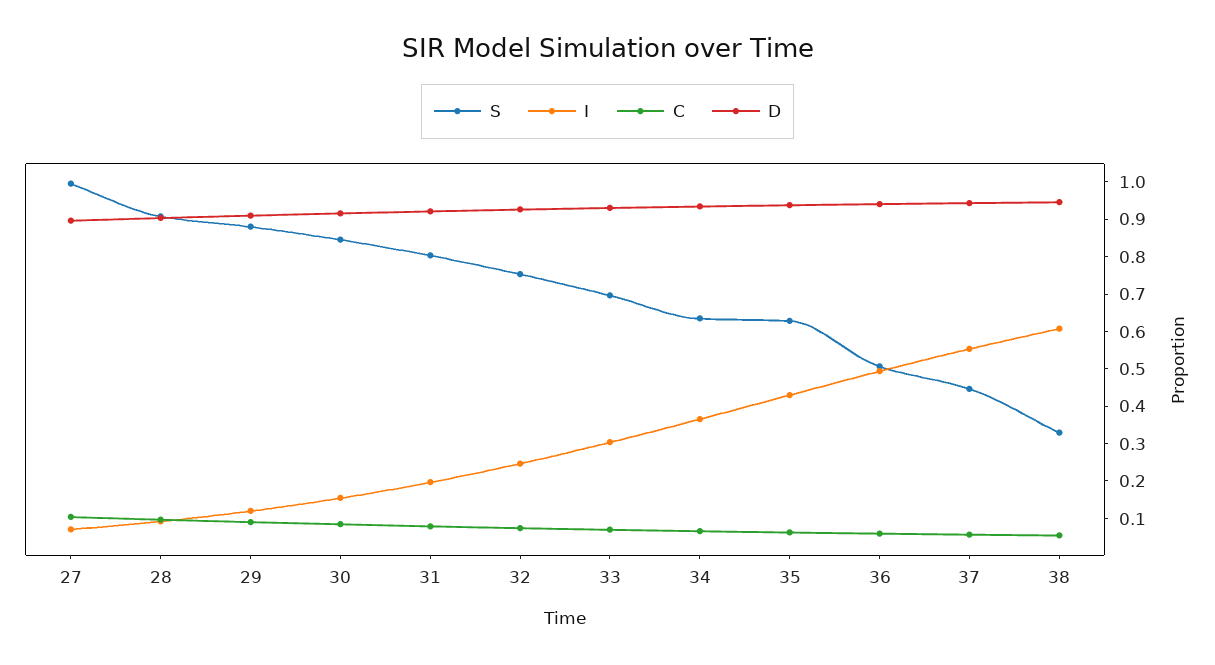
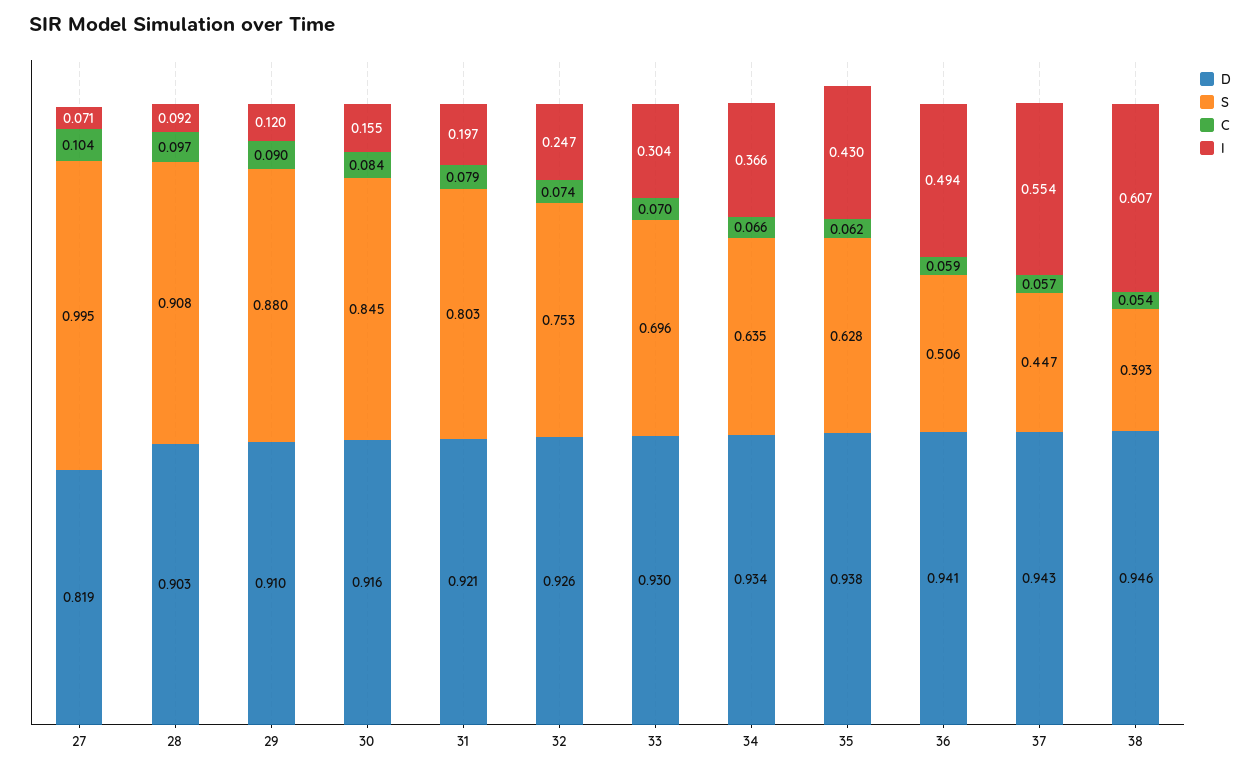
  {
    "S": {
      "27": 0.995,
      "28": 0.908,
      "29": 0.88,
      "30": 0.845,
      "31": 0.803,
      "32": 0.753,
      "33": 0.696,
      "34": 0.635,
      "35": 0.628,
      "36": 0.506,
      "37": 0.447,
-     "38": 0.325
+     "38": 0.393
    },
    "I": {
      "27": 0.071,
      "28": 0.092,
      "29": 0.12,
      "30": 0.155,
      "31": 0.197,
      "32": 0.247,
      "33": 0.304,
      "34": 0.366,
      "35": 0.43,
      "36": 0.494,
      "37": 0.554,
      "38": 0.607
    },
    "C": {
      "27": 0.104,
      "28": 0.097,
      "29": 0.09,
      "30": 0.084,
      "31": 0.079,
      "32": 0.074,
      "33": 0.07,
      "34": 0.066,
      "35": 0.062,
      "36": 0.059,
      "37": 0.057,
      "38": 0.054
    },
    "D": {
-     "27": 0.9,
+     "27": 0.819,
      "28": 0.903,
      "29": 0.91,
      "30": 0.916,
      "31": 0.921,
      "32": 0.926,
      "33": 0.93,
      "34": 0.934,
      "35": 0.938,
      "36": 0.941,
      "37": 0.943,
      "38": 0.946
    }
  }

